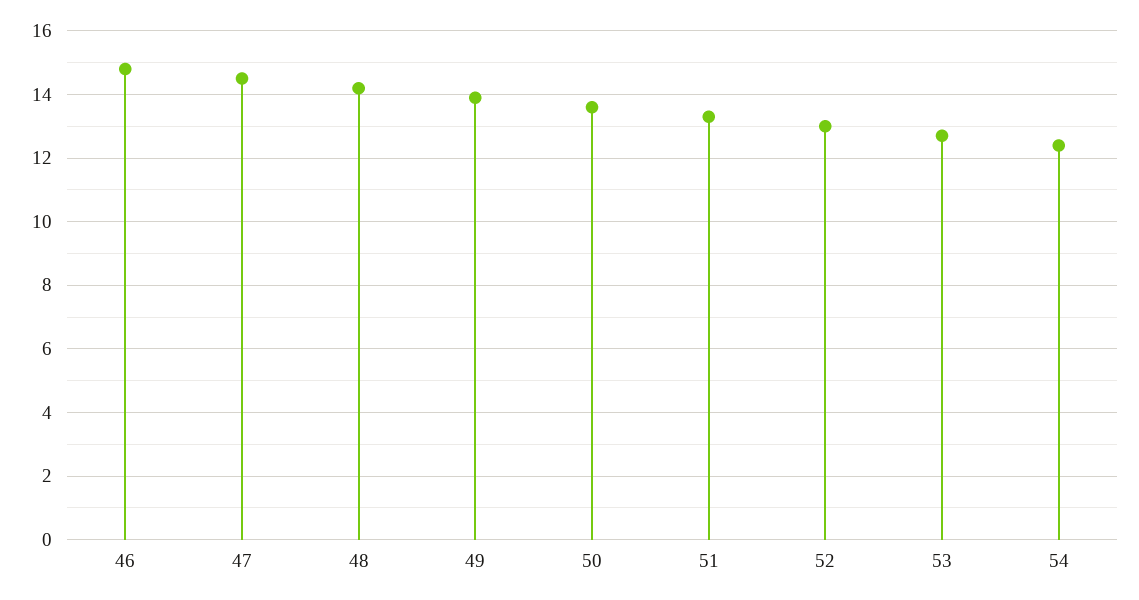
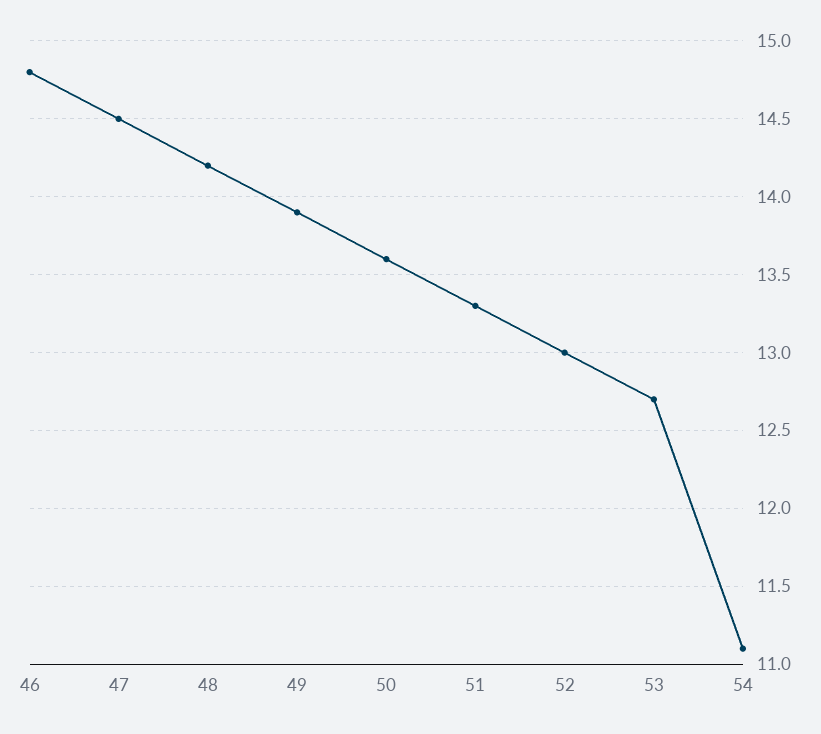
  {
    "46": 14.8,
    "47": 14.5,
    "48": 14.2,
    "49": 13.9,
    "50": 13.6,
    "51": 13.3,
    "52": 13,
    "53": 12.7,
-   "54": 12.5
+   "54": 11.1
  }

